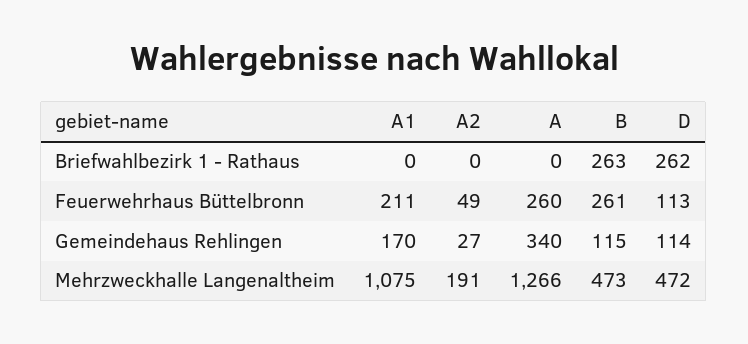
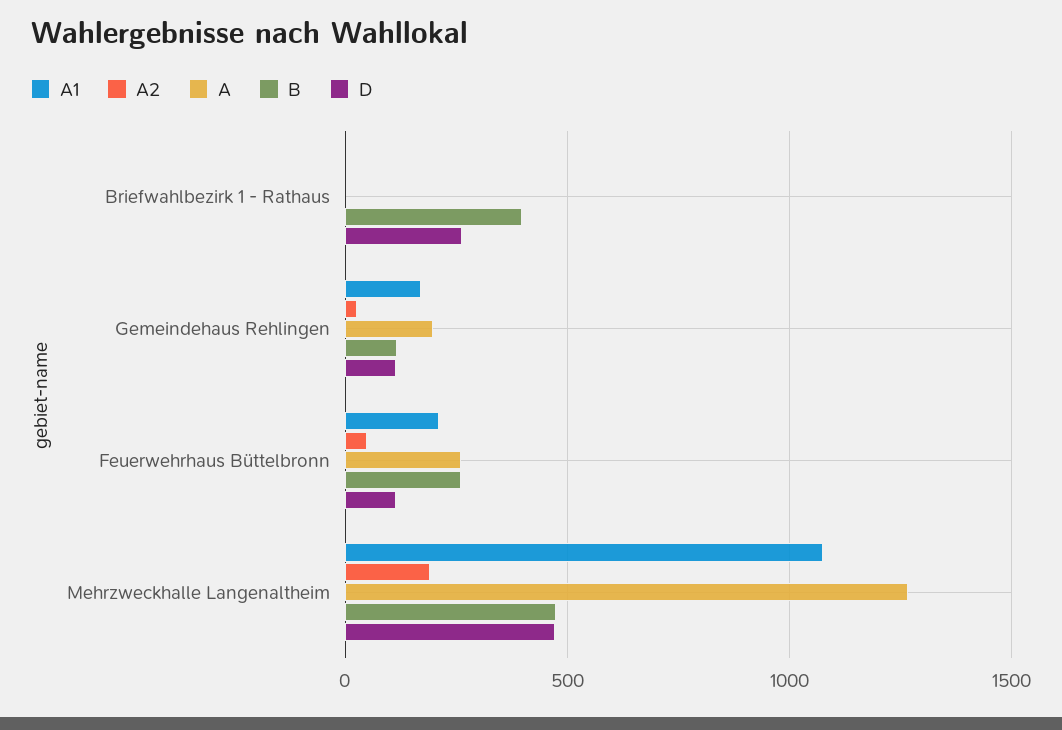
  {
    "A1": {
      "Briefwahlbezirk 1 - Rathaus": 0,
      "Feuerwehrhaus Büttelbronn": 211,
      "Gemeindehaus Rehlingen": 170,
      "Mehrzweckhalle Langenaltheim": 1075
    },
    "A2": {
      "Briefwahlbezirk 1 - Rathaus": 0,
      "Feuerwehrhaus Büttelbronn": 49,
      "Gemeindehaus Rehlingen": 27,
      "Mehrzweckhalle Langenaltheim": 191
    },
    "A": {
      "Briefwahlbezirk 1 - Rathaus": 0,
      "Feuerwehrhaus Büttelbronn": 260,
-     "Gemeindehaus Rehlingen": 340,
+     "Gemeindehaus Rehlingen": 200,
      "Mehrzweckhalle Langenaltheim": 1266
    },
    "B": {
-     "Briefwahlbezirk 1 - Rathaus": 263,
+     "Briefwahlbezirk 1 - Rathaus": 400,
      "Feuerwehrhaus Büttelbronn": 261,
      "Gemeindehaus Rehlingen": 115,
      "Mehrzweckhalle Langenaltheim": 473
    },
    "D": {
      "Briefwahlbezirk 1 - Rathaus": 262,
      "Feuerwehrhaus Büttelbronn": 113,
      "Gemeindehaus Rehlingen": 114,
      "Mehrzweckhalle Langenaltheim": 472
    }
  }

